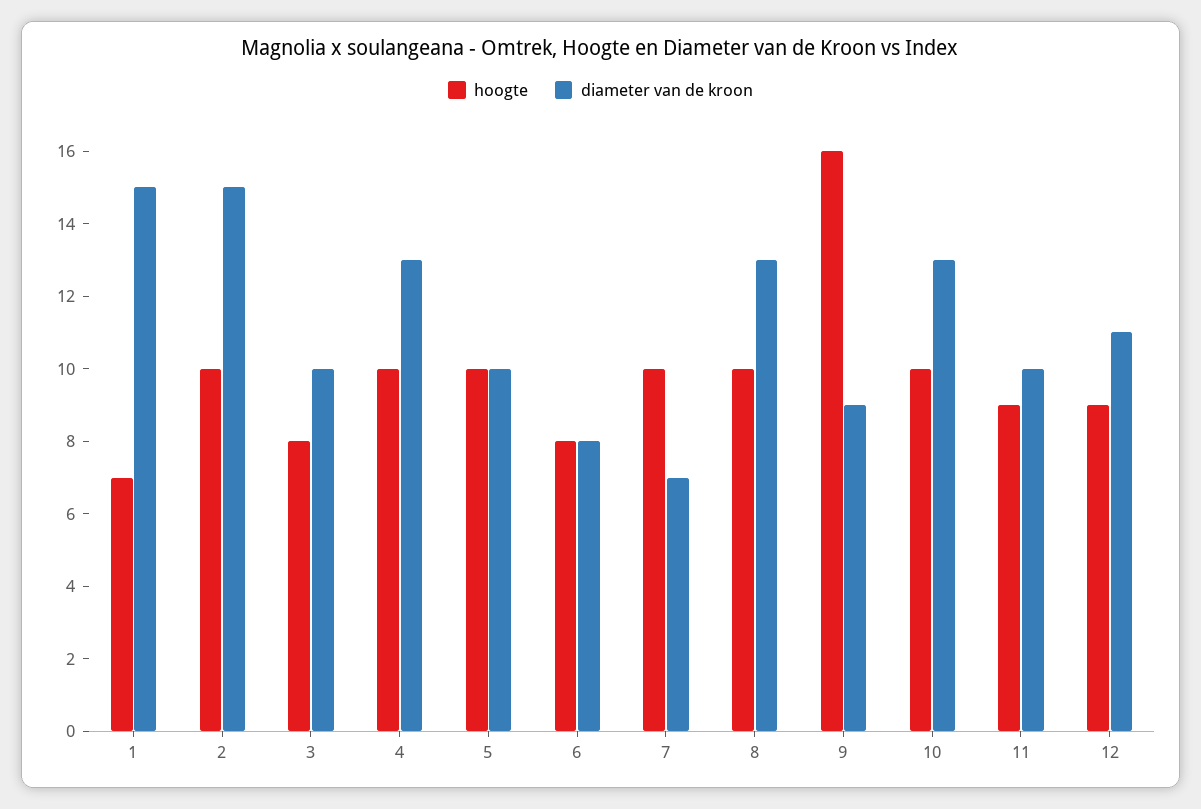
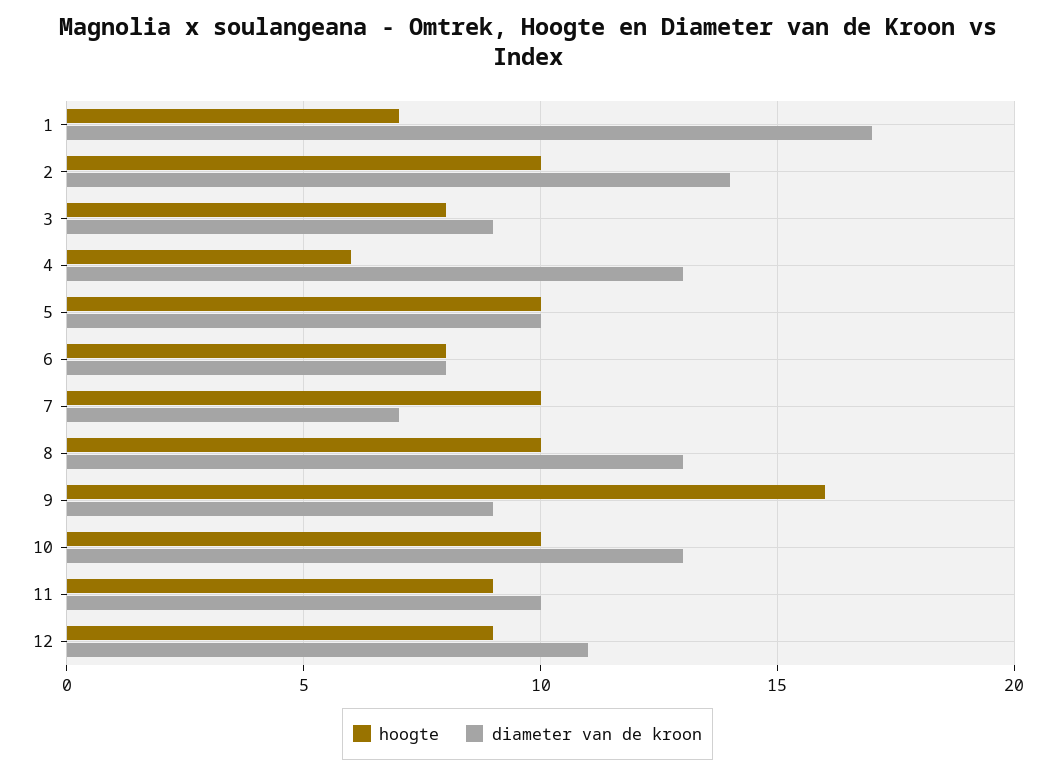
  {
    "hoogte": {
      "1": 7,
      "2": 10,
      "3": 8,
-     "4": 10,
+     "4": 6,
      "5": 10,
      "6": 8,
      "7": 10,
      "8": 10,
      "9": 16,
      "10": 10,
      "11": 9,
      "12": 9
    },
    "diameter van de kroon": {
-     "1": 15,
+     "1": 17,
-     "2": 15,
+     "2": 14,
-     "3": 10,
+     "3": 9,
      "4": 13,
      "5": 10,
      "6": 8,
      "7": 7,
      "8": 13,
      "9": 9,
      "10": 13,
      "11": 10,
      "12": 11
    }
  }

